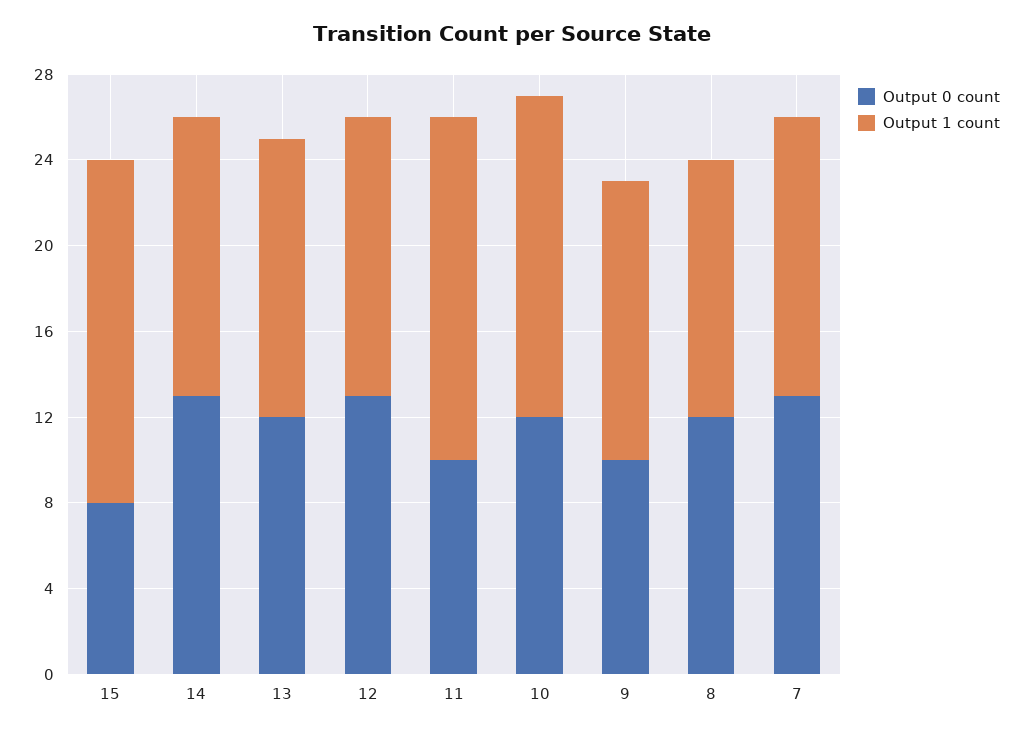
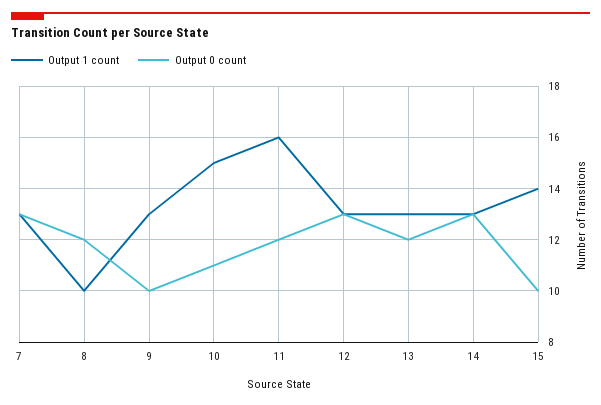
  {
    "Output 0 count": {
-     "15": 8,
+     "15": 10,
      "14": 13,
      "13": 12,
      "12": 13,
-     "11": 10,
+     "11": 12,
-     "10": 12,
+     "10": 11,
      "9": 10,
      "8": 12,
      "7": 13
    },
    "Output 1 count": {
-     "15": 16,
+     "15": 14,
      "14": 13,
      "13": 13,
      "12": 13,
      "11": 16,
      "10": 15,
      "9": 13,
-     "8": 12,
+     "8": 10,
      "7": 13
    }
  }

